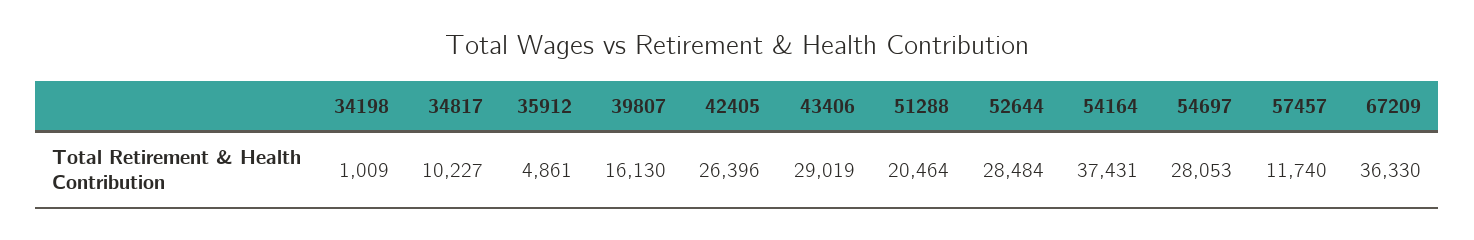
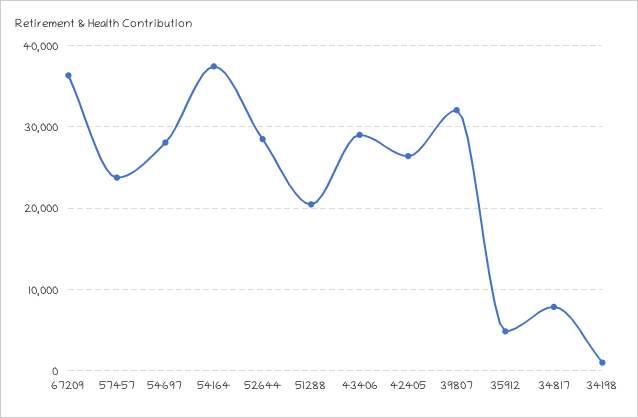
  {
    "34198": 1009,
-   "34817": 10227,
+   "34817": 8000,
    "35912": 4861,
-   "39807": 16130,
+   "39807": 32000,
    "42405": 26396,
    "43406": 29019,
    "51288": 20464,
    "52644": 28484,
    "54164": 37431,
    "54697": 28053,
-   "57457": 11740,
+   "57457": 24000,
    "67209": 36330
  }

